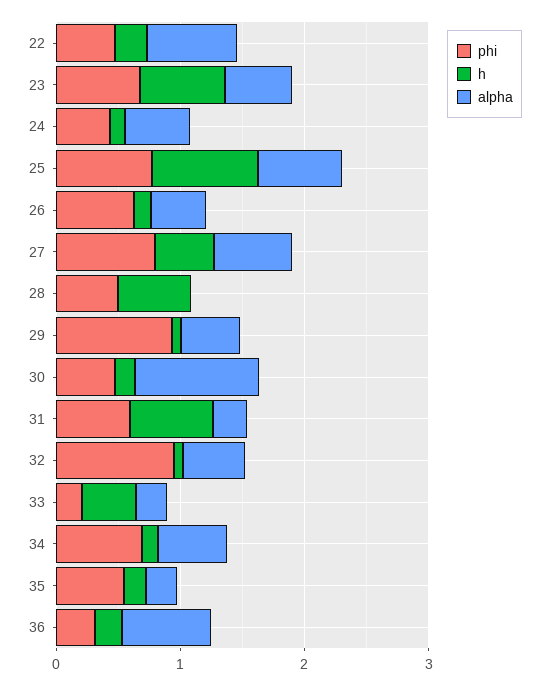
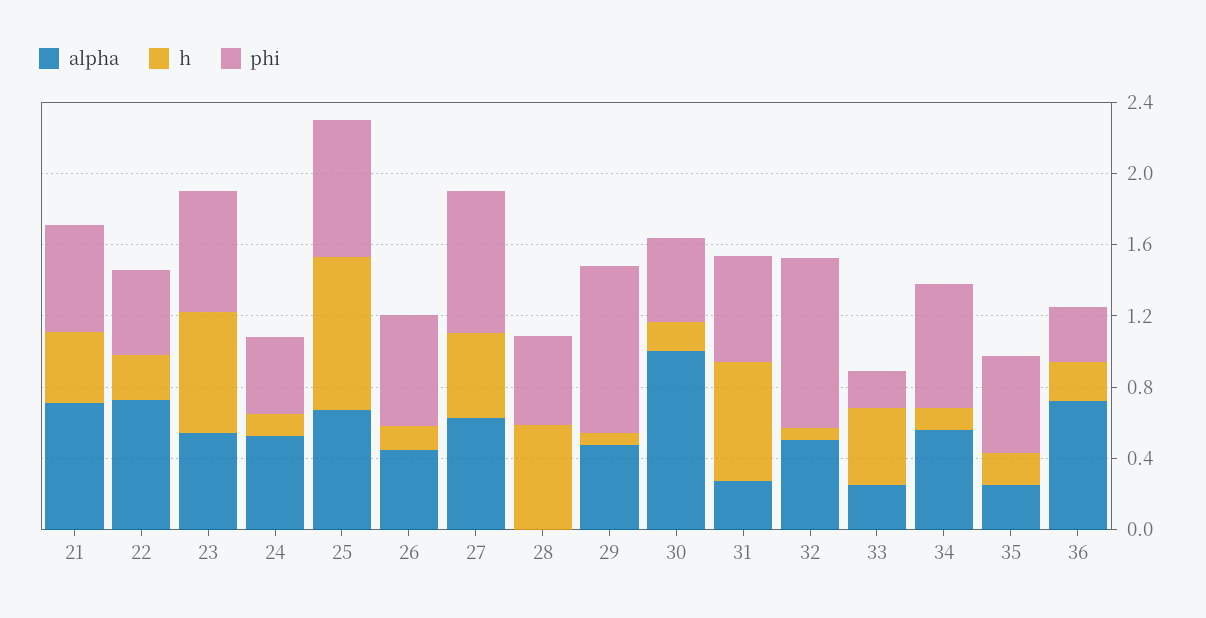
  {
    "phi": {
      "22": 0.5,
      "23": 0.7,
      "24": 0.4,
      "25": 0.8,
      "26": 0.6,
      "27": 0.8,
      "28": 0.5,
      "29": 0.9,
      "30": 0.5,
      "31": 0.6,
      "32": 1,
      "33": 0.2,
      "34": 0.7,
      "35": 0.5,
-     "36": 0.3
+     "36": 0.3,
+     "21": 0.6
    },
    "h": {
      "22": 0.3,
      "23": 0.7,
      "24": 0.1,
      "25": 0.9,
      "26": 0.1,
      "27": 0.5,
      "28": 0.6,
      "29": 0.1,
      "30": 0.2,
      "31": 0.7,
      "32": 0.1,
      "33": 0.4,
      "34": 0.1,
      "35": 0.2,
-     "36": 0.2
+     "36": 0.2,
+     "21": 0.4
    },
    "alpha": {
      "22": 0.7,
      "23": 0.5,
      "24": 0.5,
      "25": 0.7,
      "26": 0.4,
      "27": 0.6,
      "28": 0,
      "29": 0.5,
      "30": 1,
      "31": 0.3,
      "32": 0.5,
      "33": 0.3,
      "34": 0.6,
      "35": 0.2,
-     "36": 0.7
+     "36": 0.7,
+     "21": 0.7
    }
  }

